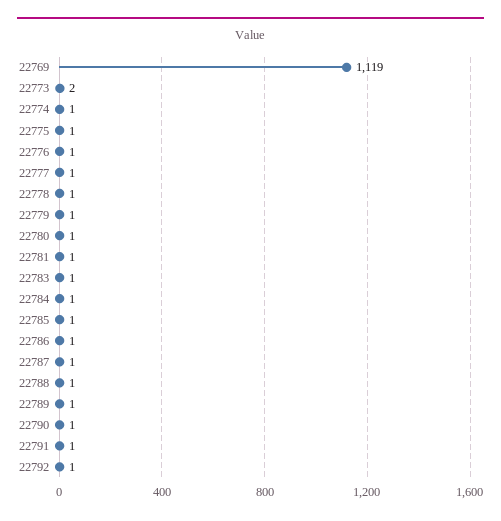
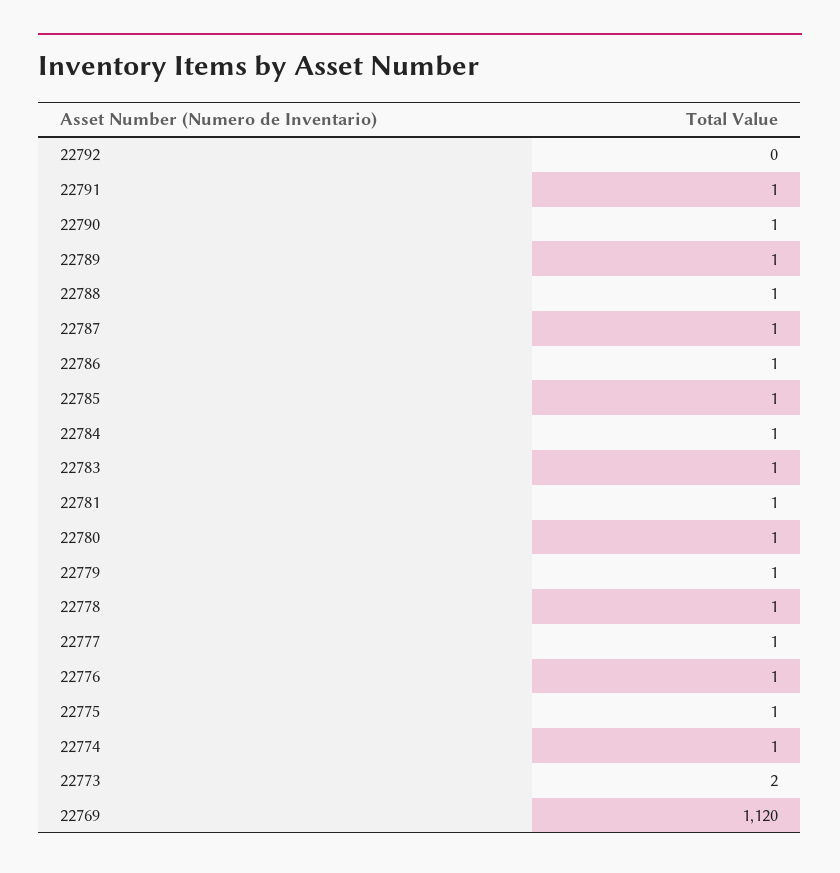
  {
-   "22769": 1119,
+   "22769": 1120,
    "22773": 2,
    "22774": 1,
    "22775": 1,
    "22776": 1,
    "22777": 1,
    "22778": 1,
    "22779": 1,
    "22780": 1,
    "22781": 1,
    "22783": 1,
    "22784": 1,
    "22785": 1,
    "22786": 1,
    "22787": 1,
    "22788": 1,
    "22789": 1,
    "22790": 1,
    "22791": 1,
-   "22792": 1
+   "22792": 0
  }

